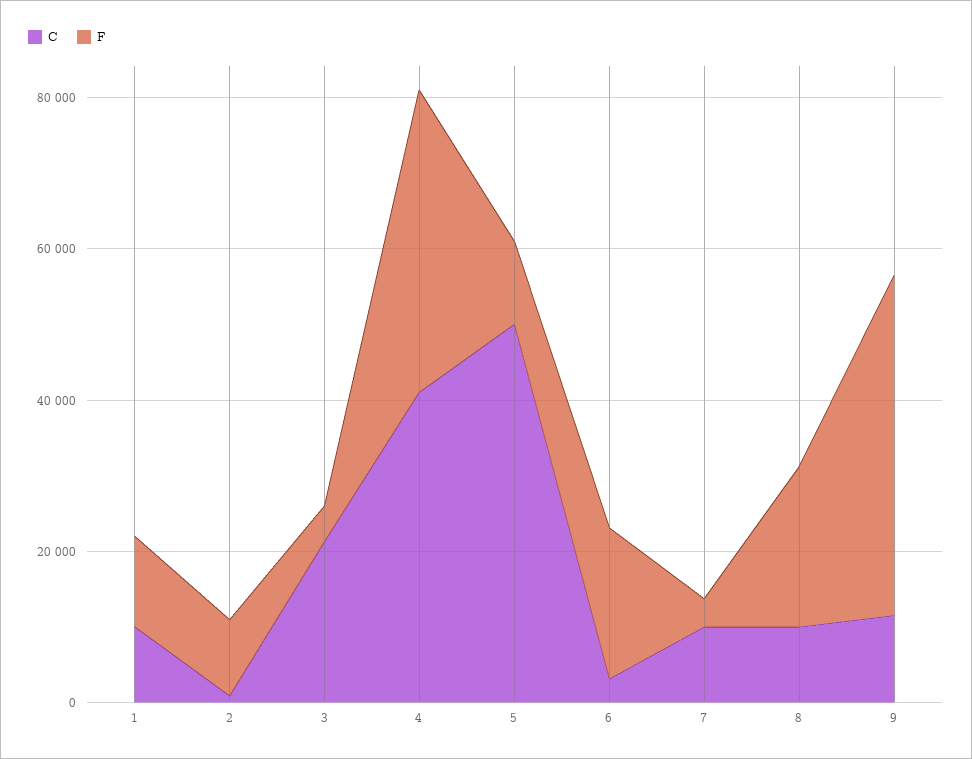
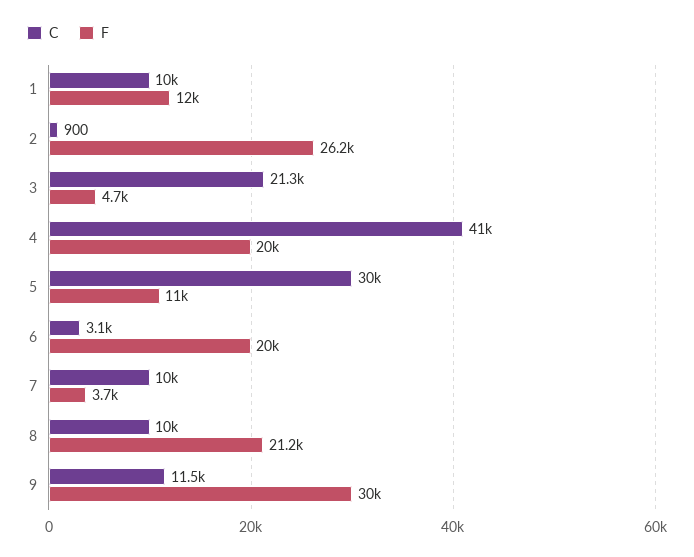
  {
    "C": {
      "1": 10000,
      "2": 900,
      "3": 21300,
      "4": 41000,
-     "5": 50000,
+     "5": 30000,
      "6": 3100,
      "7": 10000,
      "8": 10000,
      "9": 11500
    },
    "F": {
      "1": 12000,
-     "2": 10000,
+     "2": 26200,
      "3": 4700,
-     "4": 40000,
+     "4": 20000,
      "5": 11000,
      "6": 20000,
      "7": 3700,
      "8": 21200,
-     "9": 45000
+     "9": 30000
    }
  }

